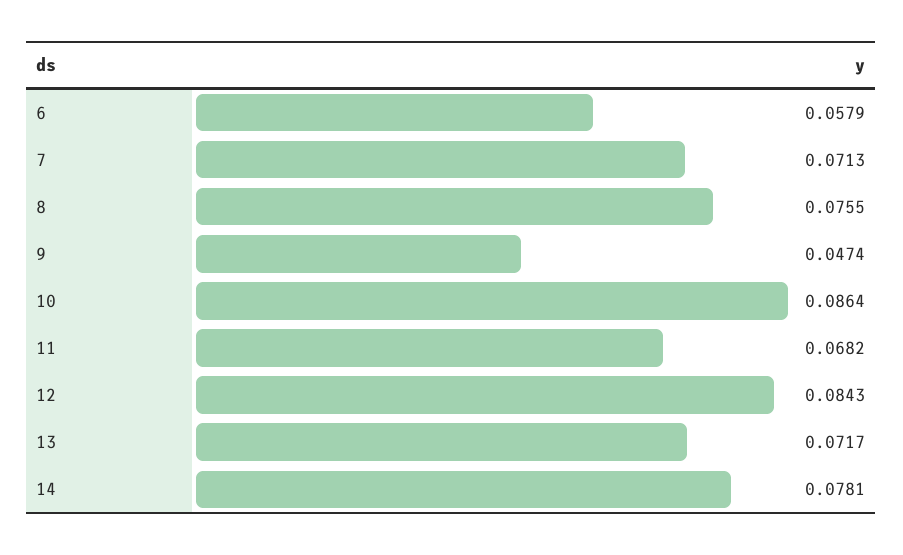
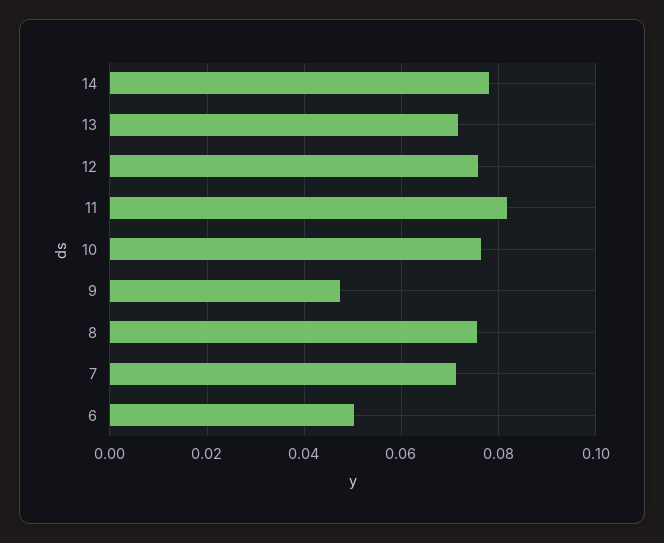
  {
-   "6": 0.0579,
+   "6": 0.05,
    "7": 0.0713,
    "8": 0.0755,
    "9": 0.0474,
-   "10": 0.0864,
+   "10": 0.076,
-   "11": 0.0682,
+   "11": 0.082,
-   "12": 0.0843,
+   "12": 0.076,
    "13": 0.0717,
    "14": 0.0781
  }

